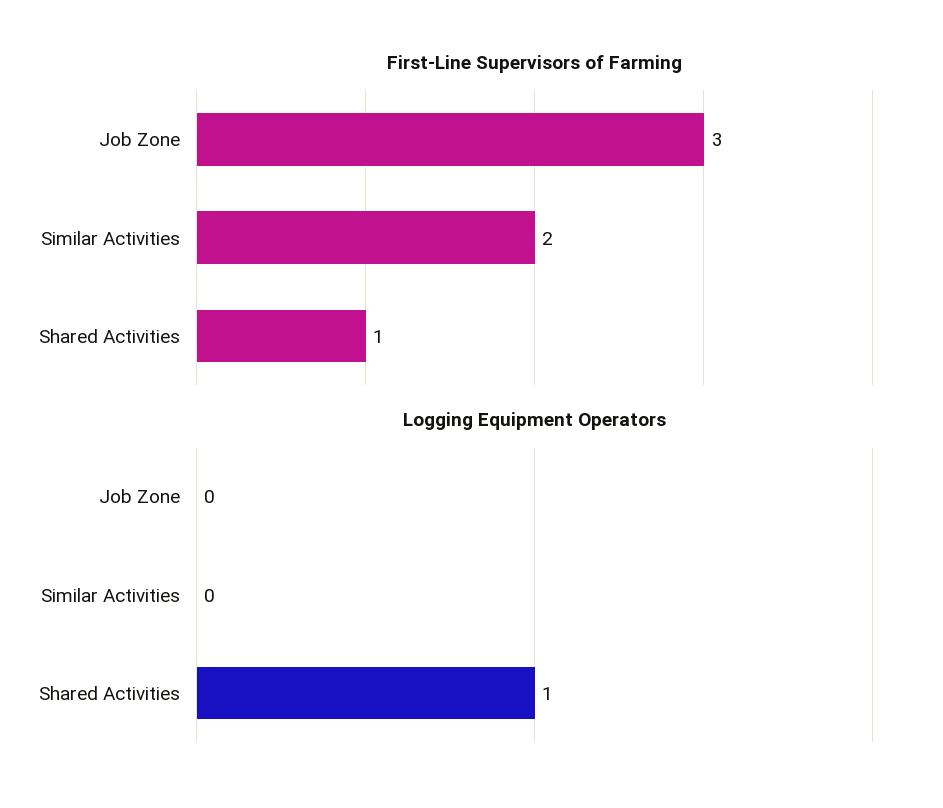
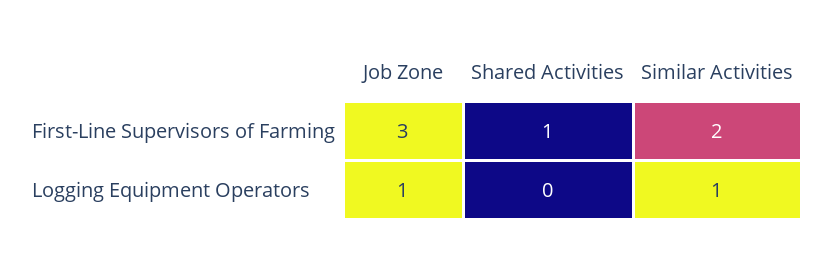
  {
    "First-Line Supervisors of Farming": {
      "Job Zone": 3,
      "Similar Activities": 2,
      "Shared Activities": 1
    },
    "Logging Equipment Operators": {
-     "Job Zone": 0,
+     "Job Zone": 1,
-     "Similar Activities": 0,
+     "Similar Activities": 1,
-     "Shared Activities": 1
+     "Shared Activities": 0
    }
  }

